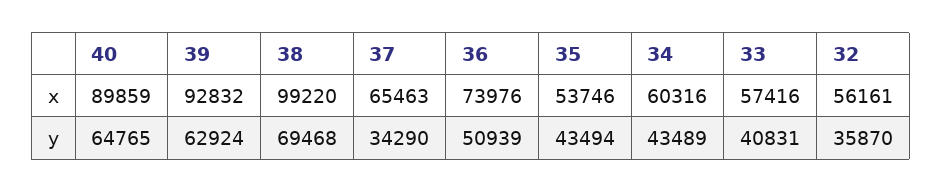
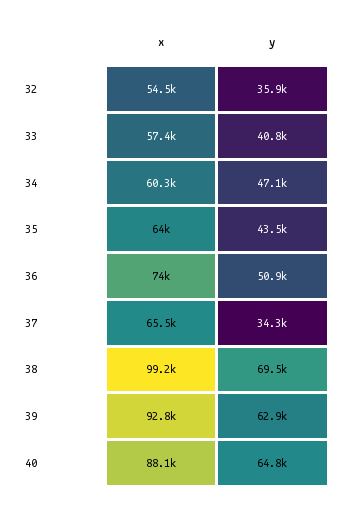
  {
    "40": {
-     "x": 89859,
+     "x": 88100,
      "y": 64765
    },
    "39": {
      "x": 92832,
      "y": 62924
    },
    "38": {
      "x": 99220,
      "y": 69468
    },
    "37": {
      "x": 65463,
      "y": 34290
    },
    "36": {
      "x": 73976,
      "y": 50939
    },
    "35": {
-     "x": 53746,
+     "x": 64000,
      "y": 43494
    },
    "34": {
      "x": 60316,
-     "y": 43489
+     "y": 47100
    },
    "33": {
      "x": 57416,
      "y": 40831
    },
    "32": {
-     "x": 56161,
+     "x": 54500,
      "y": 35870
    }
  }

